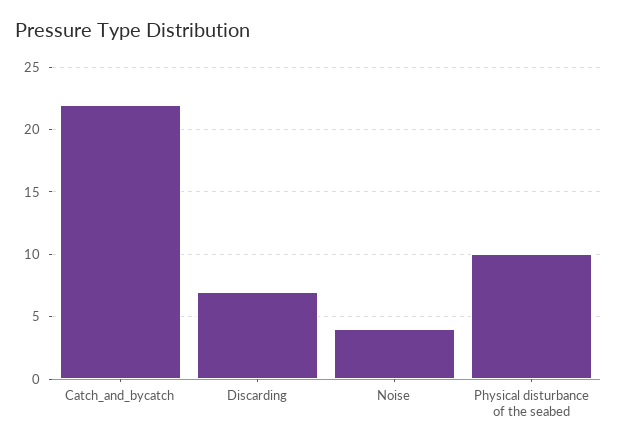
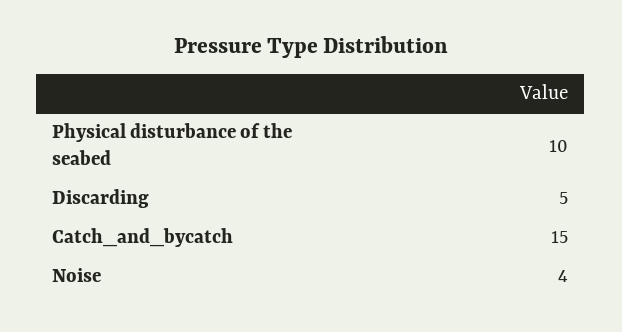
  {
-   "Catch_and_bycatch": 22,
+   "Catch_and_bycatch": 15,
-   "Discarding": 7,
+   "Discarding": 5,
    "Noise": 4,
    "Physical disturbance of the seabed": 10
  }

